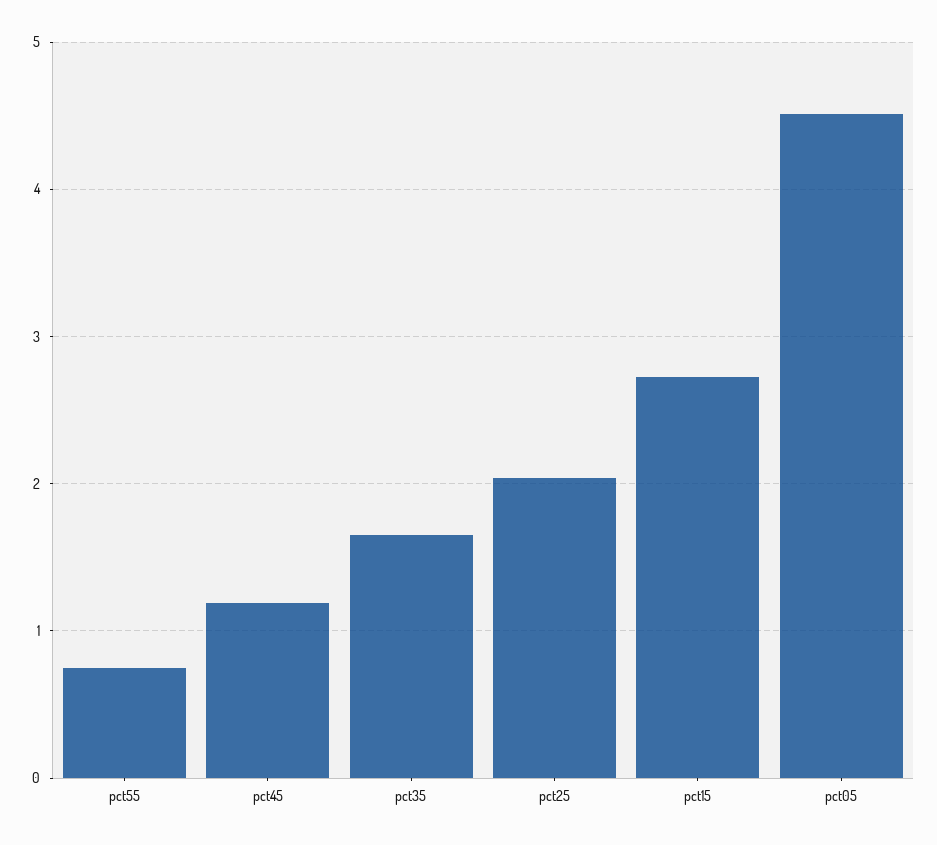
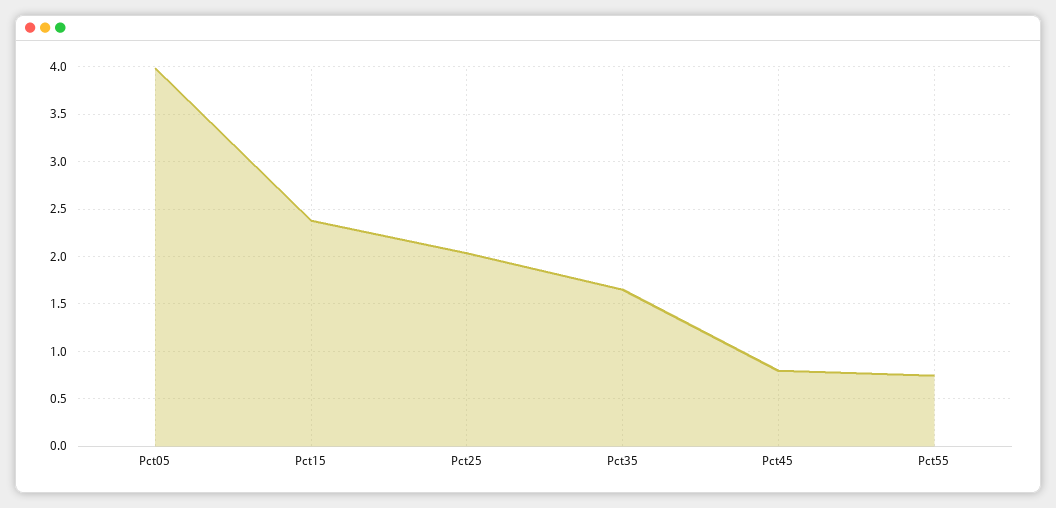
  {
    "pct55": 0.7,
-   "pct45": 1.2,
+   "pct45": 0.8,
    "pct35": 1.7,
    "pct25": 2,
-   "pct15": 2.7,
+   "pct15": 2.4,
-   "pct05": 4.5
+   "pct05": 4
  }

